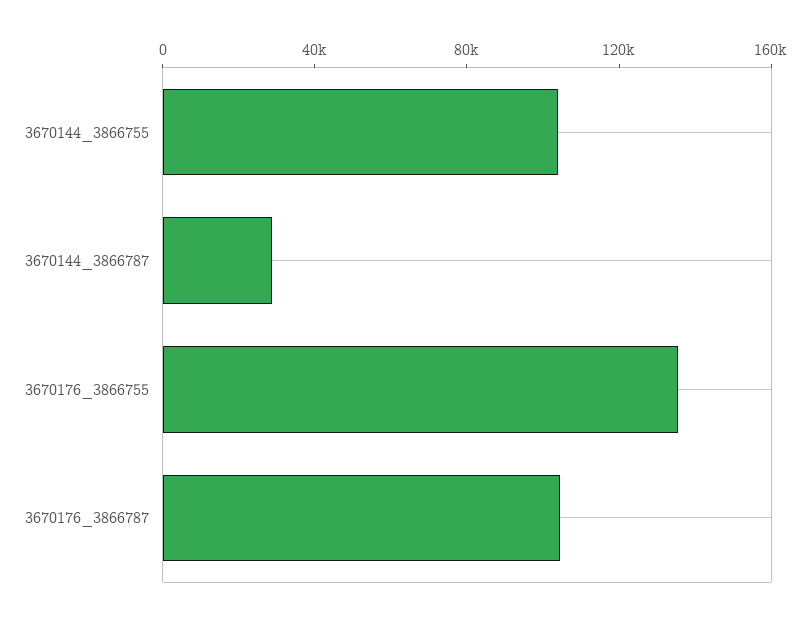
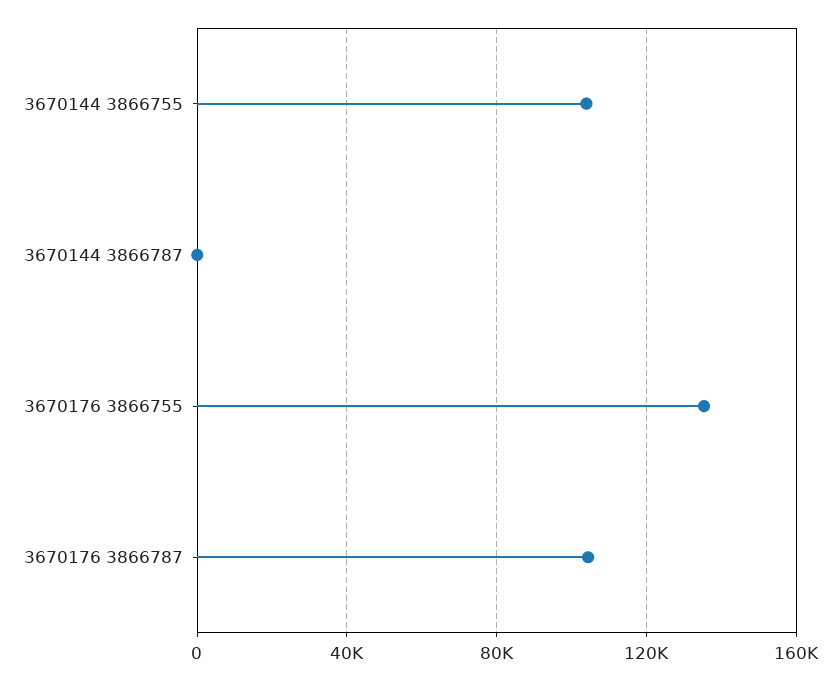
  {
    "3670144_3866755": 105000,
-   "3670144_3866787": 30000,
+   "3670144_3866787": 0,
    "3670176_3866755": 135000,
    "3670176_3866787": 105000
  }

